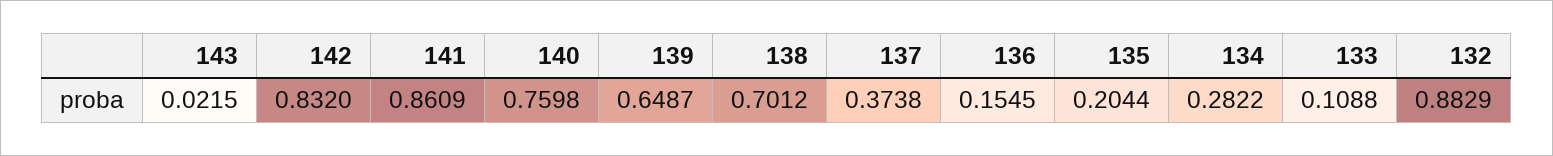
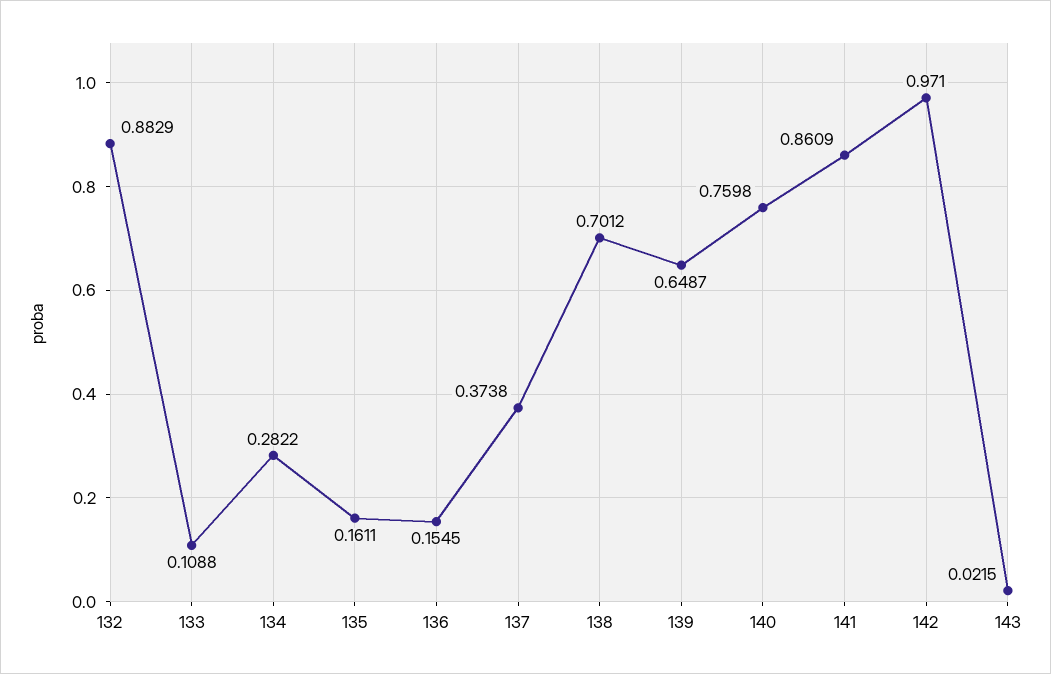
  {
    "143": 0.0215,
-   "142": 0.832,
+   "142": 0.971,
    "141": 0.8609,
    "140": 0.7598,
    "139": 0.6487,
    "138": 0.7012,
    "137": 0.3738,
    "136": 0.1545,
-   "135": 0.2044,
+   "135": 0.1611,
    "134": 0.2822,
    "133": 0.1088,
    "132": 0.8829
  }

